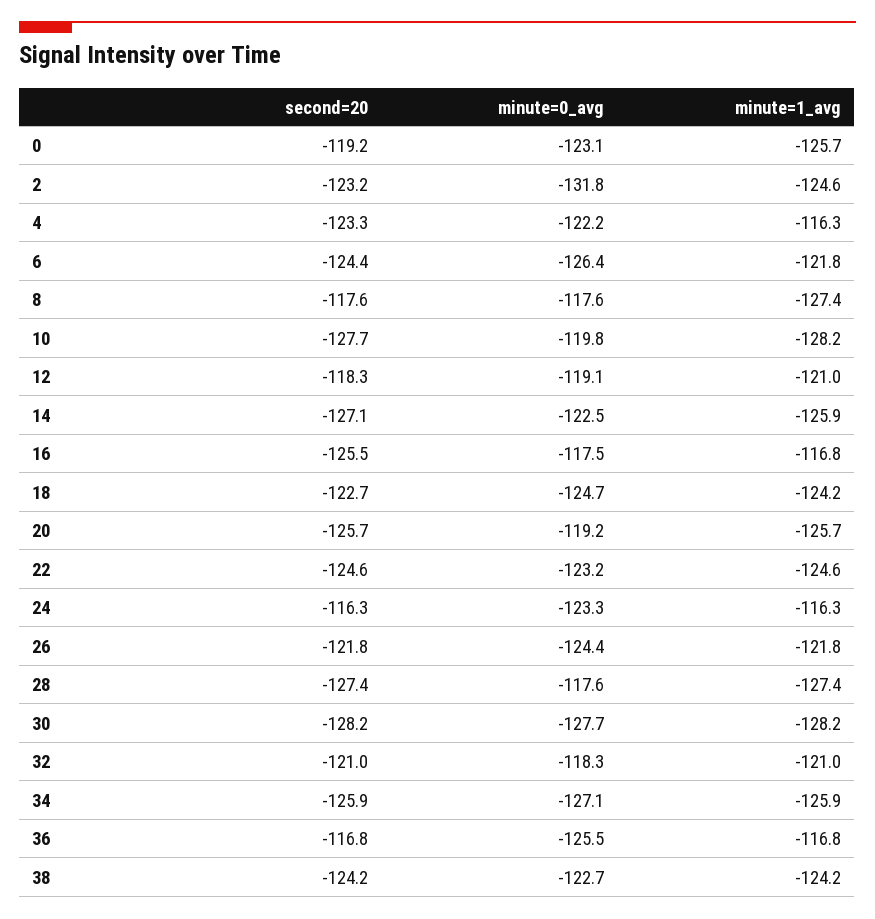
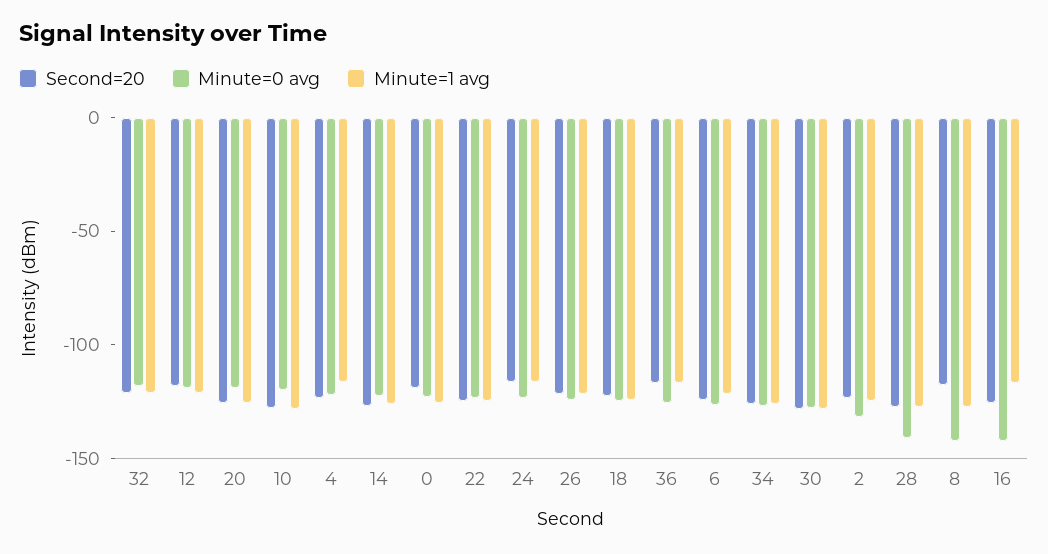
  {
    "second=20": {
      "0": -119.2,
      "2": -123.2,
      "4": -123.3,
      "6": -124.4,
      "8": -117.6,
      "10": -127.7,
      "12": -118.3,
      "14": -127.1,
      "16": -125.5,
      "18": -122.7,
      "20": -125.7,
      "22": -124.6,
      "24": -116.3,
      "26": -121.8,
      "28": -127.4,
      "30": -128.2,
      "32": -121,
      "34": -125.9,
-     "36": -116.8,
+     "36": -116.8
-     "38": -124.2
    },
    "minute=0_avg": {
      "0": -123.1,
      "2": -131.8,
      "4": -122.2,
      "6": -126.4,
-     "8": -117.6,
+     "8": -140,
      "10": -119.8,
      "12": -119.1,
      "14": -122.5,
-     "16": -117.5,
+     "16": -140,
      "18": -124.7,
      "20": -119.2,
      "22": -123.2,
      "24": -123.3,
      "26": -124.4,
-     "28": -117.6,
+     "28": -140,
      "30": -127.7,
      "32": -118.3,
      "34": -127.1,
-     "36": -125.5,
+     "36": -125.5
-     "38": -122.7
    },
    "minute=1_avg": {
      "0": -125.7,
      "2": -124.6,
      "4": -116.3,
      "6": -121.8,
      "8": -127.4,
      "10": -128.2,
      "12": -121,
      "14": -125.9,
      "16": -116.8,
      "18": -124.2,
      "20": -125.7,
      "22": -124.6,
      "24": -116.3,
      "26": -121.8,
      "28": -127.4,
      "30": -128.2,
      "32": -121,
      "34": -125.9,
-     "36": -116.8,
+     "36": -116.8
-     "38": -124.2
    }
  }

